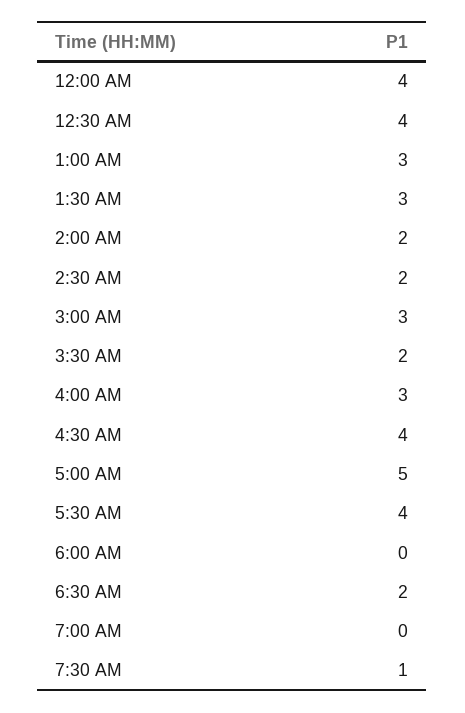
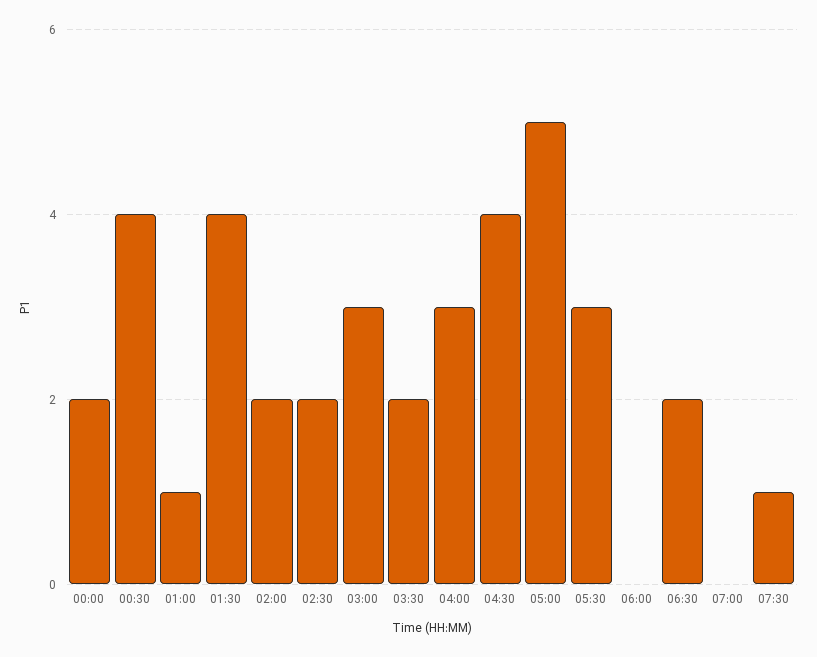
  {
-   "12:00 AM": 4,
+   "12:00 AM": 2,
    "12:30 AM": 4,
-   "1:00 AM": 3,
+   "1:00 AM": 1,
-   "1:30 AM": 3,
+   "1:30 AM": 4,
    "2:00 AM": 2,
    "2:30 AM": 2,
    "3:00 AM": 3,
    "3:30 AM": 2,
    "4:00 AM": 3,
    "4:30 AM": 4,
    "5:00 AM": 5,
-   "5:30 AM": 4,
+   "5:30 AM": 3,
    "6:00 AM": 0,
    "6:30 AM": 2,
    "7:00 AM": 0,
    "7:30 AM": 1
  }

